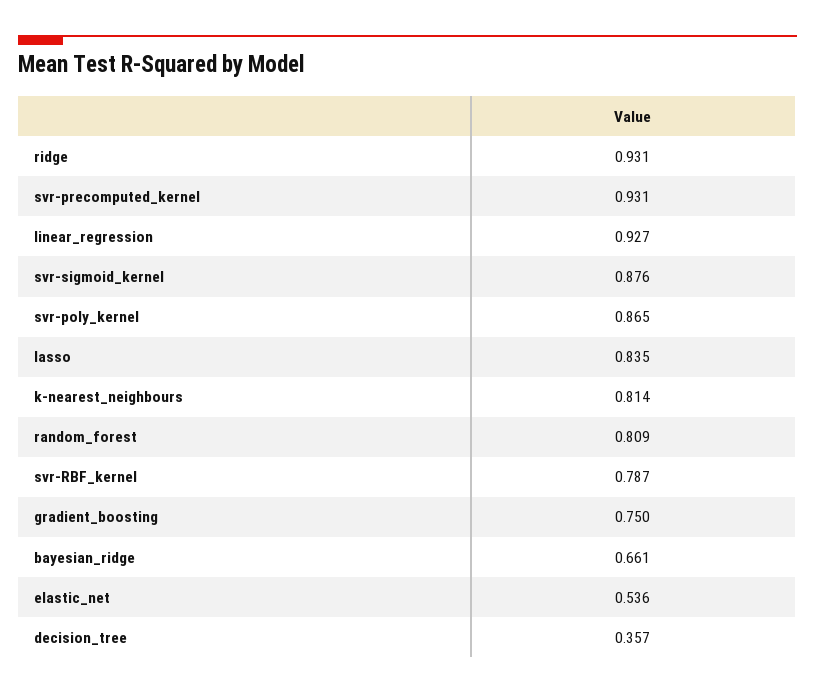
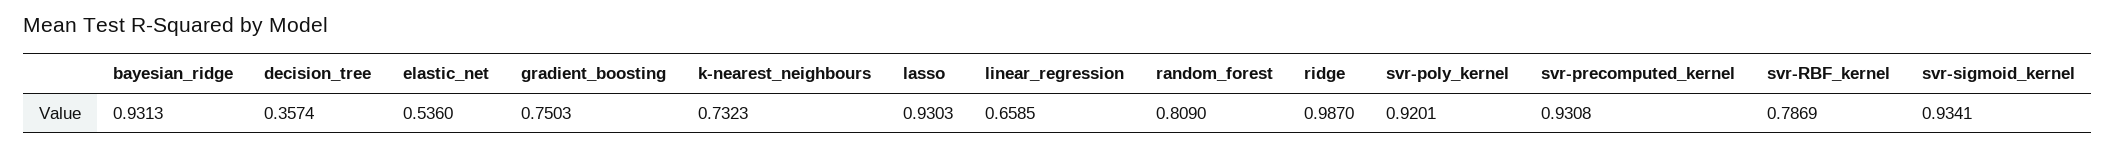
  {
-   "ridge": 0.931,
+   "ridge": 0.987,
    "svr-precomputed_kernel": 0.9308,
-   "linear_regression": 0.927,
+   "linear_regression": 0.6585,
-   "svr-sigmoid_kernel": 0.876,
+   "svr-sigmoid_kernel": 0.9341,
-   "svr-poly_kernel": 0.865,
+   "svr-poly_kernel": 0.9201,
-   "lasso": 0.835,
+   "lasso": 0.9303,
-   "k-nearest_neighbours": 0.814,
+   "k-nearest_neighbours": 0.7323,
    "random_forest": 0.809,
    "svr-RBF_kernel": 0.7869,
    "gradient_boosting": 0.7503,
-   "bayesian_ridge": 0.661,
+   "bayesian_ridge": 0.9313,
    "elastic_net": 0.536,
    "decision_tree": 0.3574
  }

